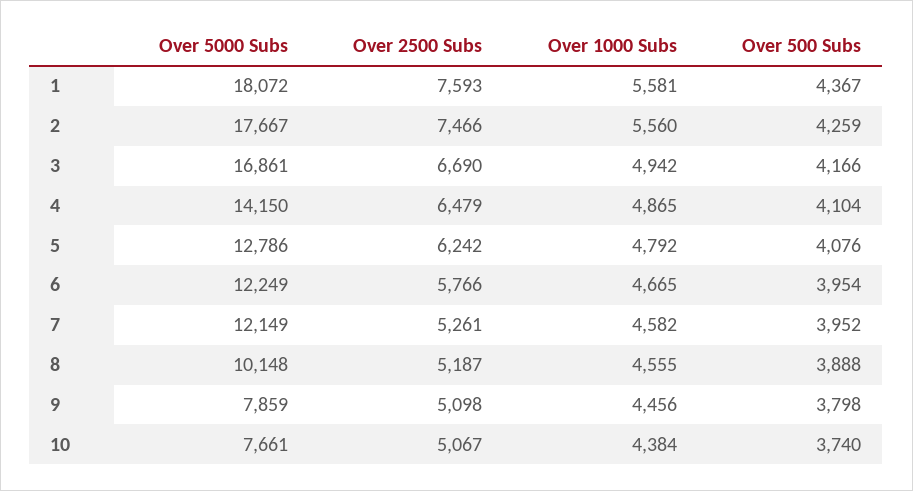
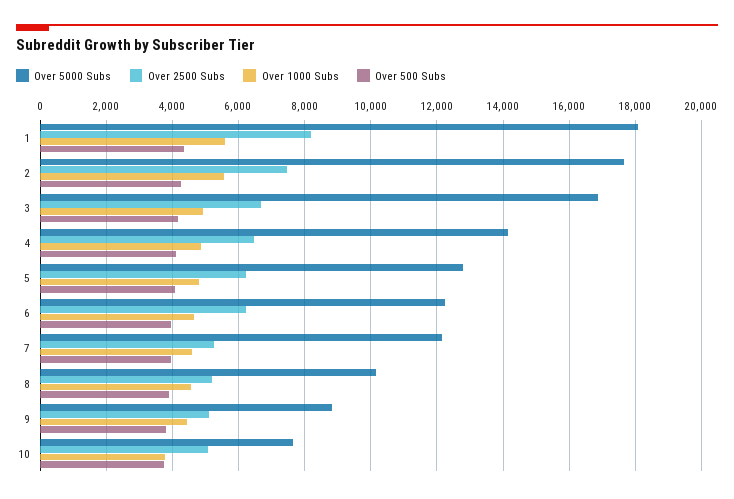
  {
    "Over 5000 Subs": {
      "1": 18072,
      "2": 17667,
      "3": 16861,
      "4": 14150,
      "5": 12786,
      "6": 12249,
      "7": 12149,
      "8": 10148,
-     "9": 7859,
+     "9": 8800,
      "10": 7661
    },
    "Over 2500 Subs": {
-     "1": 7593,
+     "1": 8200,
      "2": 7466,
      "3": 6690,
      "4": 6479,
      "5": 6242,
-     "6": 5766,
+     "6": 6200,
      "7": 5261,
      "8": 5187,
      "9": 5098,
      "10": 5067
    },
    "Over 1000 Subs": {
      "1": 5581,
      "2": 5560,
      "3": 4942,
      "4": 4865,
      "5": 4792,
      "6": 4665,
      "7": 4582,
      "8": 4555,
      "9": 4456,
-     "10": 4384
+     "10": 3800
    },
    "Over 500 Subs": {
      "1": 4367,
      "2": 4259,
      "3": 4166,
      "4": 4104,
      "5": 4076,
      "6": 3954,
      "7": 3952,
      "8": 3888,
      "9": 3798,
      "10": 3740
    }
  }

